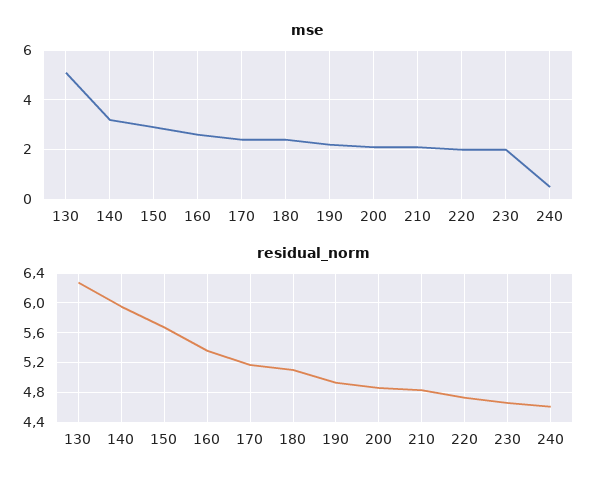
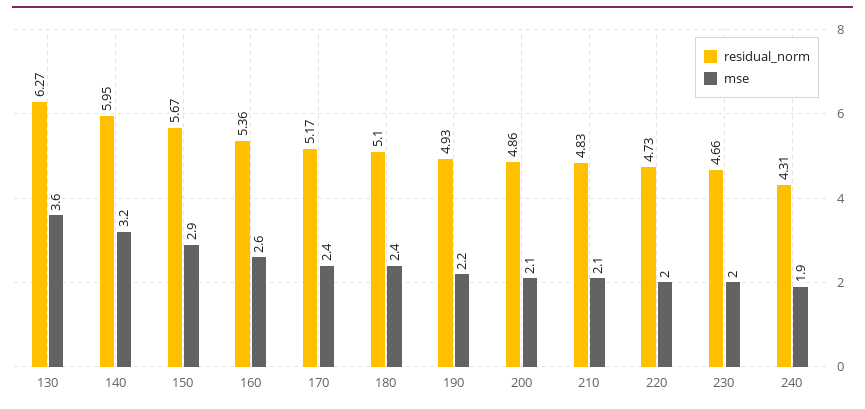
  {
    "mse": {
-     "130": 5,
+     "130": 3.6,
      "140": 3.2,
      "150": 2.9,
      "160": 2.6,
      "170": 2.4,
      "180": 2.4,
      "190": 2.2,
      "200": 2.1,
      "210": 2.1,
      "220": 2,
      "230": 2,
-     "240": 0.5
+     "240": 1.9
    },
    "residual_norm": {
      "130": 6.27,
      "140": 5.95,
      "150": 5.67,
      "160": 5.36,
      "170": 5.17,
      "180": 5.1,
      "190": 4.93,
      "200": 4.86,
      "210": 4.83,
      "220": 4.73,
      "230": 4.66,
-     "240": 4.6
+     "240": 4.31
    }
  }

